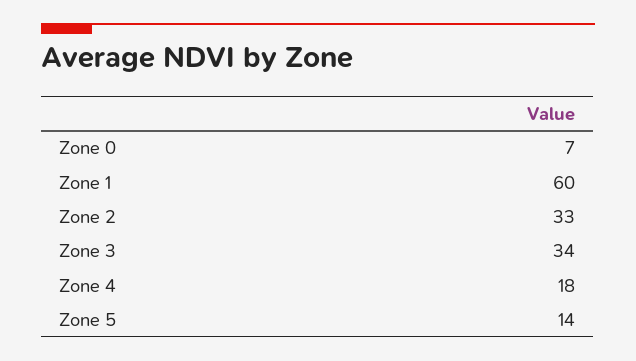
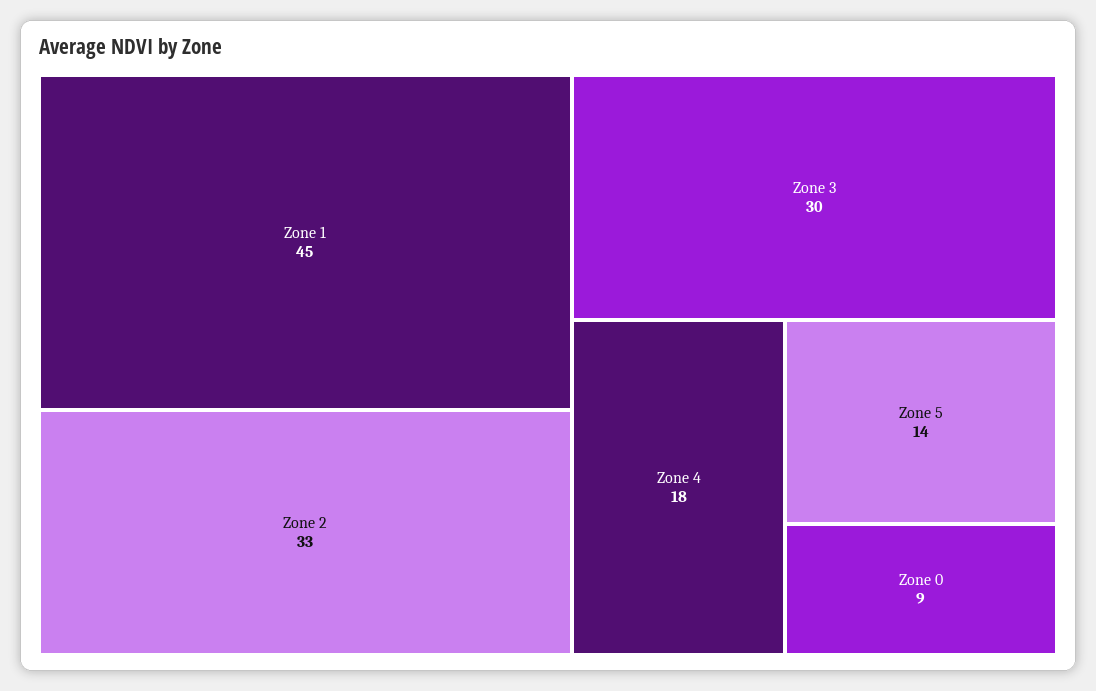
  {
-   "Zone 0": 7,
+   "Zone 0": 9,
-   "Zone 1": 60,
+   "Zone 1": 45,
    "Zone 2": 33,
-   "Zone 3": 34,
+   "Zone 3": 30,
    "Zone 4": 18,
    "Zone 5": 14
  }

